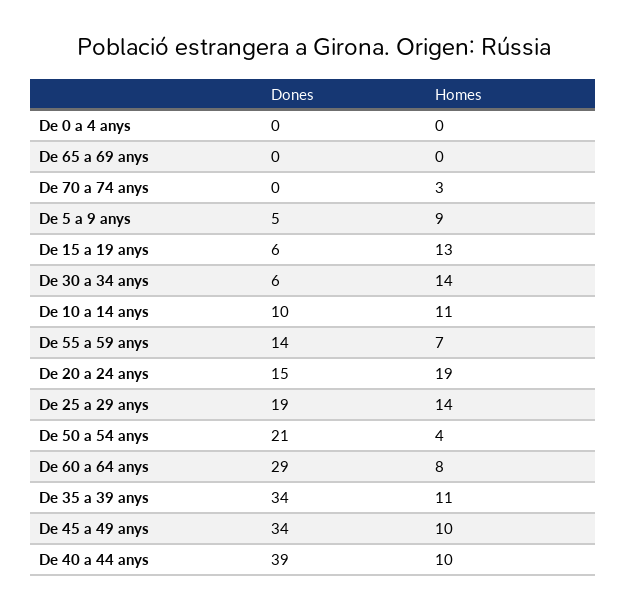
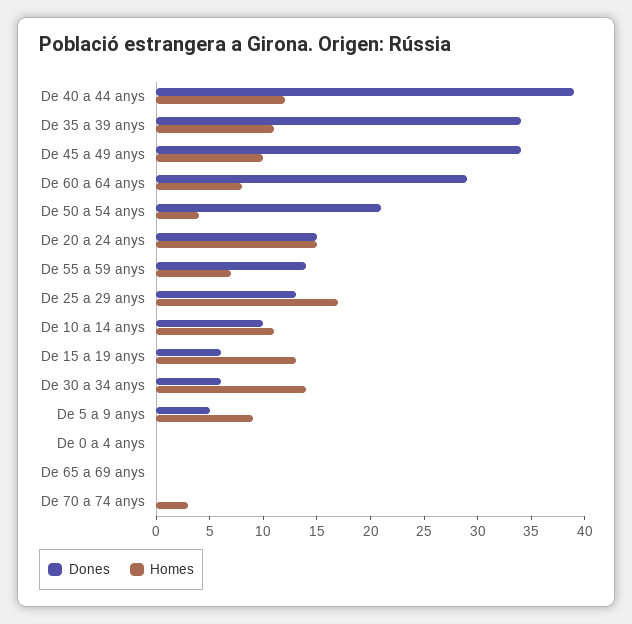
  {
    "Dones": {
      "De 0 a 4 anys": 0,
      "De 65 a 69 anys": 0,
      "De 70 a 74 anys": 0,
      "De 5 a 9 anys": 5,
      "De 15 a 19 anys": 6,
      "De 30 a 34 anys": 6,
      "De 10 a 14 anys": 10,
      "De 55 a 59 anys": 14,
      "De 20 a 24 anys": 15,
-     "De 25 a 29 anys": 19,
+     "De 25 a 29 anys": 13,
      "De 50 a 54 anys": 21,
      "De 60 a 64 anys": 29,
      "De 35 a 39 anys": 34,
      "De 45 a 49 anys": 34,
      "De 40 a 44 anys": 39
    },
    "Homes": {
      "De 0 a 4 anys": 0,
      "De 65 a 69 anys": 0,
      "De 70 a 74 anys": 3,
      "De 5 a 9 anys": 9,
      "De 15 a 19 anys": 13,
      "De 30 a 34 anys": 14,
      "De 10 a 14 anys": 11,
      "De 55 a 59 anys": 7,
-     "De 20 a 24 anys": 19,
+     "De 20 a 24 anys": 15,
-     "De 25 a 29 anys": 14,
+     "De 25 a 29 anys": 17,
      "De 50 a 54 anys": 4,
      "De 60 a 64 anys": 8,
      "De 35 a 39 anys": 11,
      "De 45 a 49 anys": 10,
-     "De 40 a 44 anys": 10
+     "De 40 a 44 anys": 12
    }
  }

